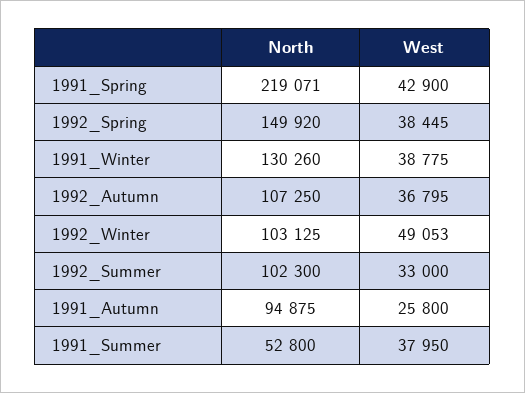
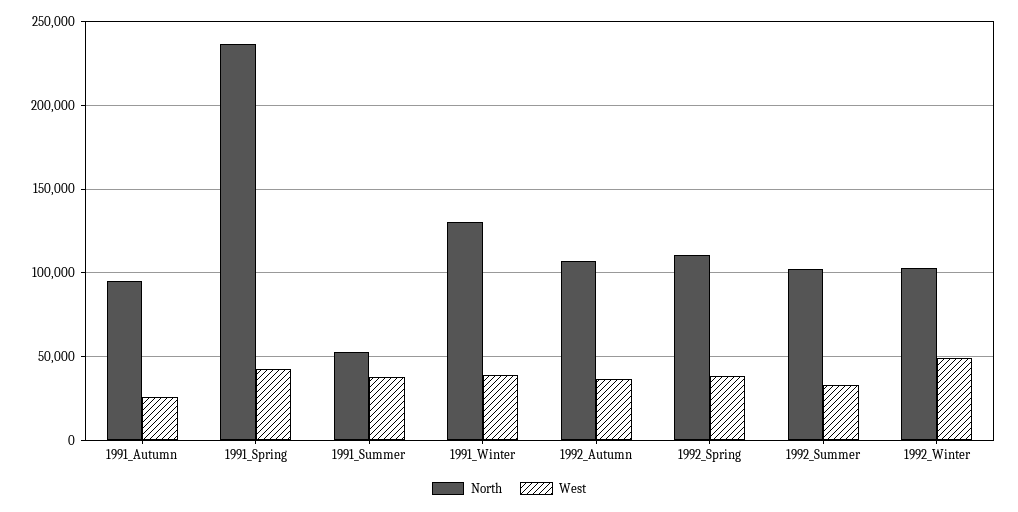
  {
    "North": {
-     "1991_Spring": 219071,
+     "1991_Spring": 235000,
-     "1992_Spring": 149920,
+     "1992_Spring": 110000,
      "1991_Winter": 130260,
      "1992_Autumn": 107250,
      "1992_Winter": 103125,
      "1992_Summer": 102300,
      "1991_Autumn": 94875,
      "1991_Summer": 52800
    },
    "West": {
      "1991_Spring": 42900,
      "1992_Spring": 38445,
      "1991_Winter": 38775,
      "1992_Autumn": 36795,
      "1992_Winter": 49053,
      "1992_Summer": 33000,
      "1991_Autumn": 25800,
      "1991_Summer": 37950
    }
  }

